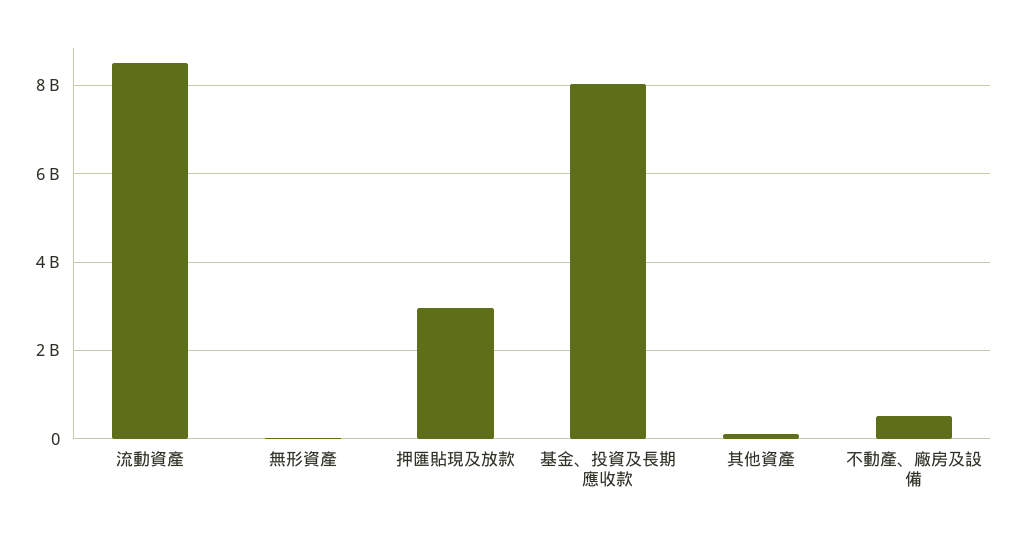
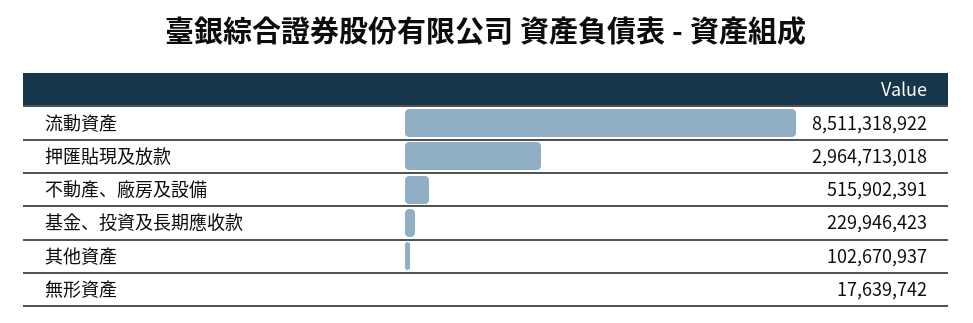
  {
    "流動資產": 8511318922,
    "無形資產": 17639742,
    "押匯貼現及放款": 2964713018,
-   "基金、投資及長期應收款": 8000000000,
+   "基金、投資及長期應收款": 229946423,
    "其他資產": 102670937,
    "不動產、廠房及設備": 515902391
  }

